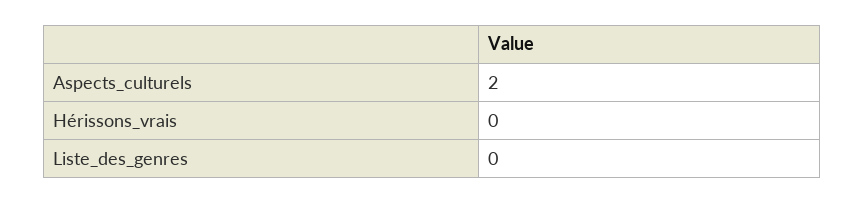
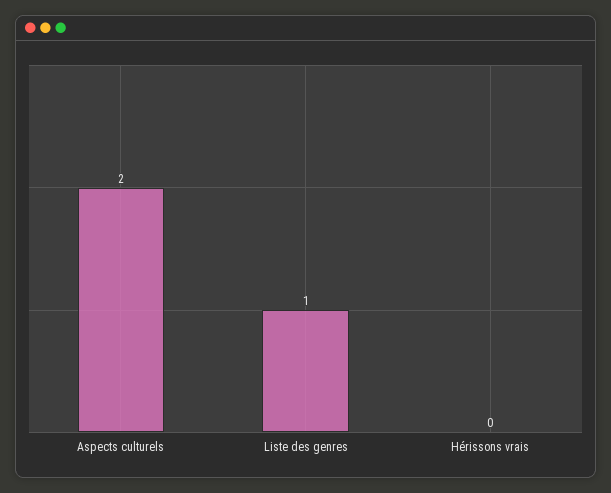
  {
    "Aspects_culturels": 2,
    "Hérissons_vrais": 0,
-   "Liste_des_genres": 0
+   "Liste_des_genres": 1
  }

